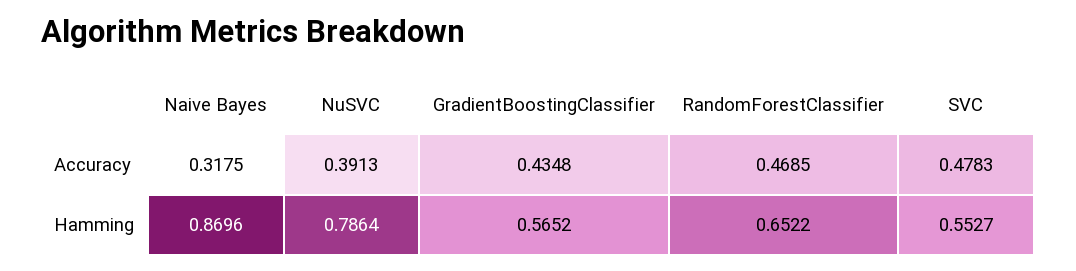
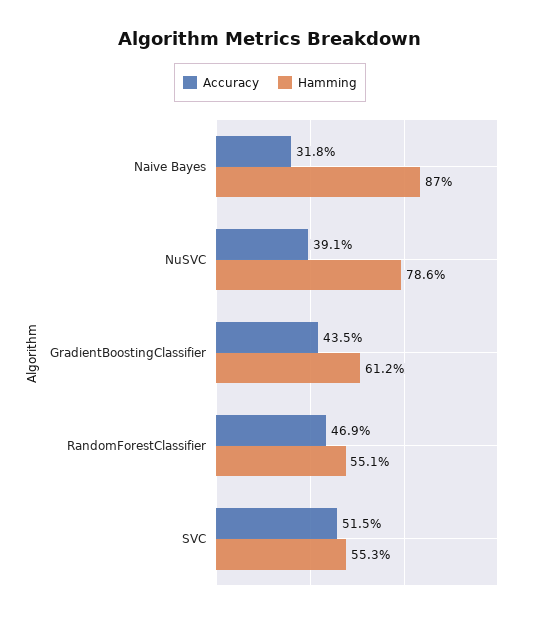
  {
    "Accuracy": {
      "Naive Bayes": 0.3175,
      "NuSVC": 0.3913,
      "GradientBoostingClassifier": 0.4348,
      "RandomForestClassifier": 0.4685,
-     "SVC": 0.4783
+     "SVC": 0.515
    },
    "Hamming": {
      "Naive Bayes": 0.8696,
      "NuSVC": 0.7864,
-     "GradientBoostingClassifier": 0.5652,
+     "GradientBoostingClassifier": 0.612,
-     "RandomForestClassifier": 0.6522,
+     "RandomForestClassifier": 0.551,
      "SVC": 0.5527
    }
  }

